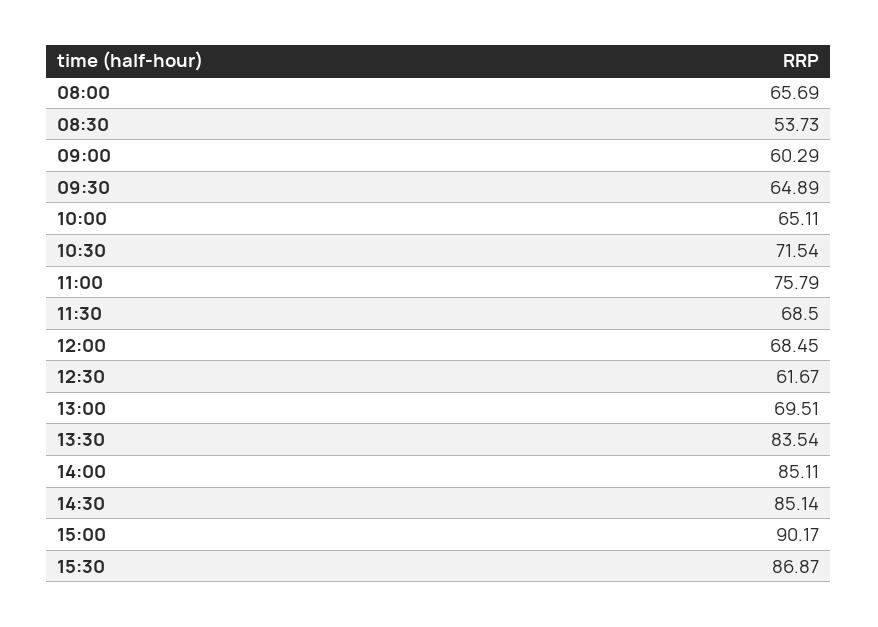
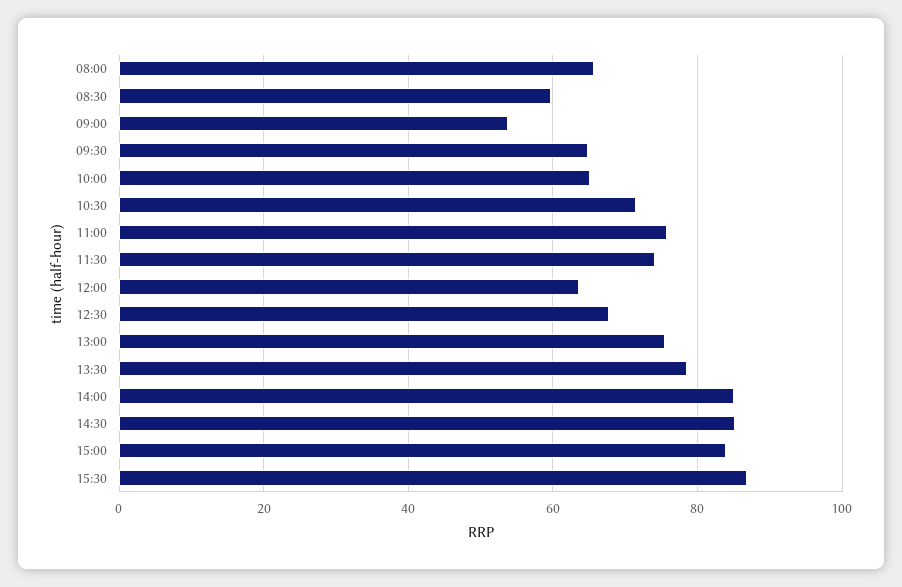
  {
    "08:00": 65.69,
-   "08:30": 53.73,
+   "08:30": 60,
-   "09:00": 60.29,
+   "09:00": 54,
    "09:30": 64.89,
    "10:00": 65.11,
    "10:30": 71.54,
    "11:00": 75.79,
-   "11:30": 68.5,
+   "11:30": 74,
-   "12:00": 68.45,
+   "12:00": 64,
-   "12:30": 61.67,
+   "12:30": 68,
-   "13:00": 69.51,
+   "13:00": 76,
-   "13:30": 83.54,
+   "13:30": 78,
    "14:00": 85.11,
    "14:30": 85.14,
-   "15:00": 90.17,
+   "15:00": 84,
    "15:30": 86.87
  }

